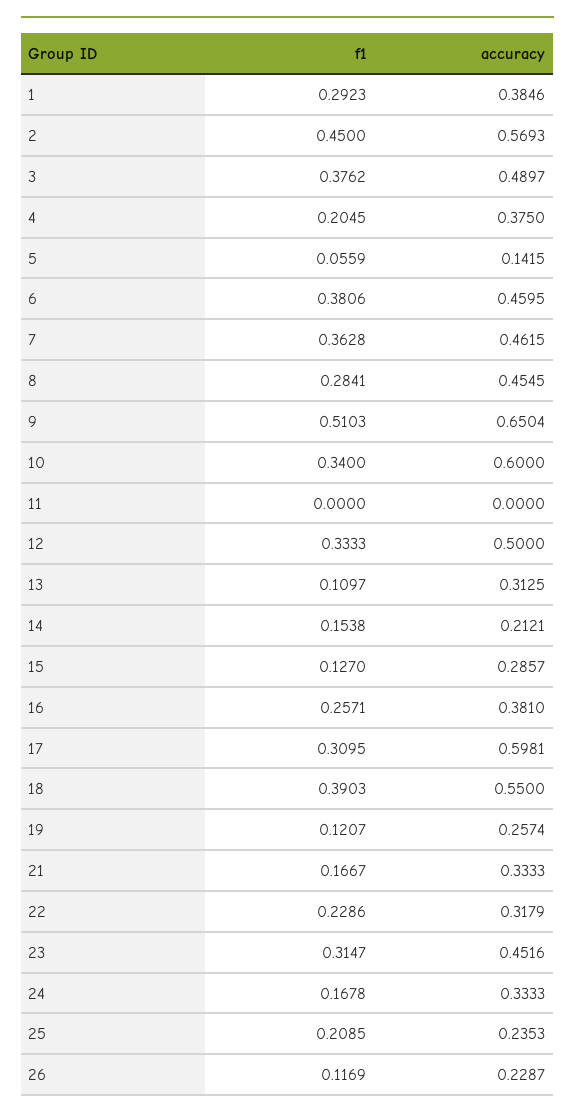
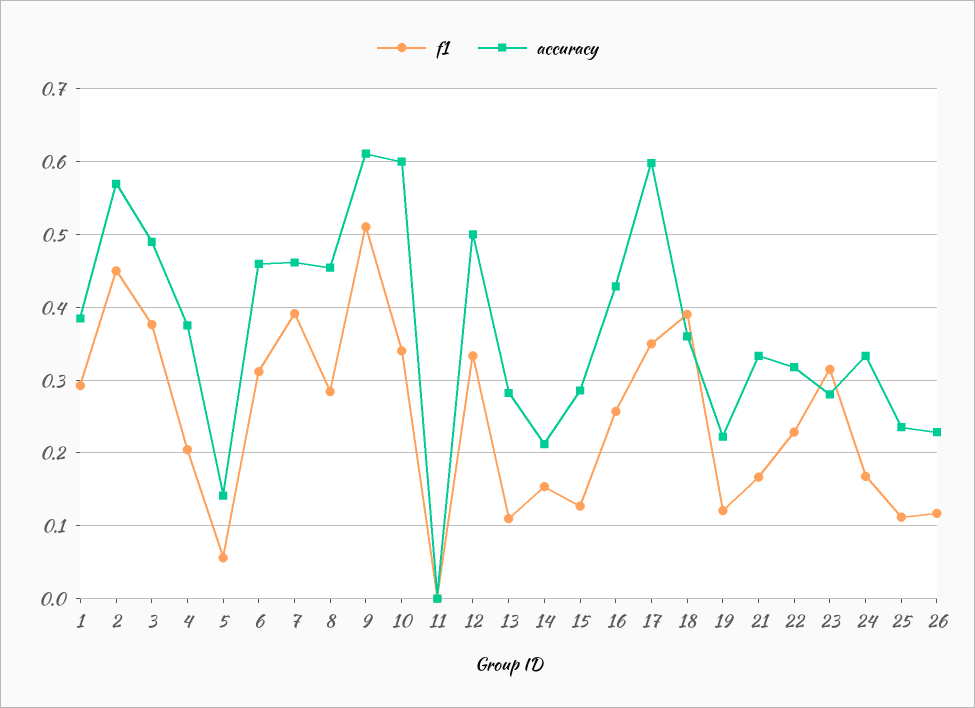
  {
    "f1": {
      "1": 0.2923,
      "2": 0.45,
      "3": 0.3762,
      "4": 0.2045,
      "5": 0.0559,
-     "6": 0.3806,
+     "6": 0.31,
-     "7": 0.3628,
+     "7": 0.39,
      "8": 0.2841,
      "9": 0.5103,
      "10": 0.34,
      "11": 0,
      "12": 0.3333,
      "13": 0.1097,
      "14": 0.1538,
      "15": 0.127,
      "16": 0.2571,
-     "17": 0.3095,
+     "17": 0.35,
      "18": 0.3903,
      "19": 0.1207,
      "21": 0.1667,
      "22": 0.2286,
      "23": 0.3147,
      "24": 0.1678,
-     "25": 0.2085,
+     "25": 0.11,
      "26": 0.1169
    },
    "accuracy": {
      "1": 0.3846,
      "2": 0.5693,
      "3": 0.4897,
      "4": 0.375,
      "5": 0.1415,
      "6": 0.4595,
      "7": 0.4615,
      "8": 0.4545,
-     "9": 0.6504,
+     "9": 0.61,
      "10": 0.6,
      "11": 0,
      "12": 0.5,
-     "13": 0.3125,
+     "13": 0.28,
      "14": 0.2121,
      "15": 0.2857,
-     "16": 0.381,
+     "16": 0.43,
      "17": 0.5981,
-     "18": 0.55,
+     "18": 0.36,
-     "19": 0.2574,
+     "19": 0.22,
      "21": 0.3333,
      "22": 0.3179,
-     "23": 0.4516,
+     "23": 0.28,
      "24": 0.3333,
      "25": 0.2353,
      "26": 0.2287
    }
  }

